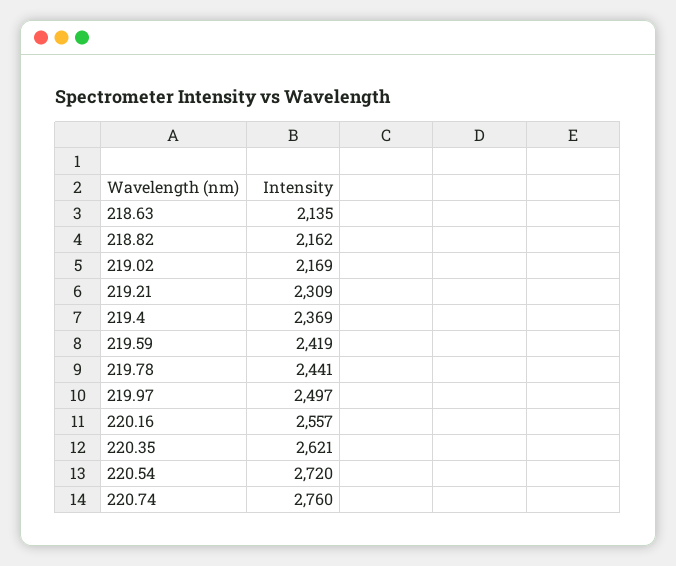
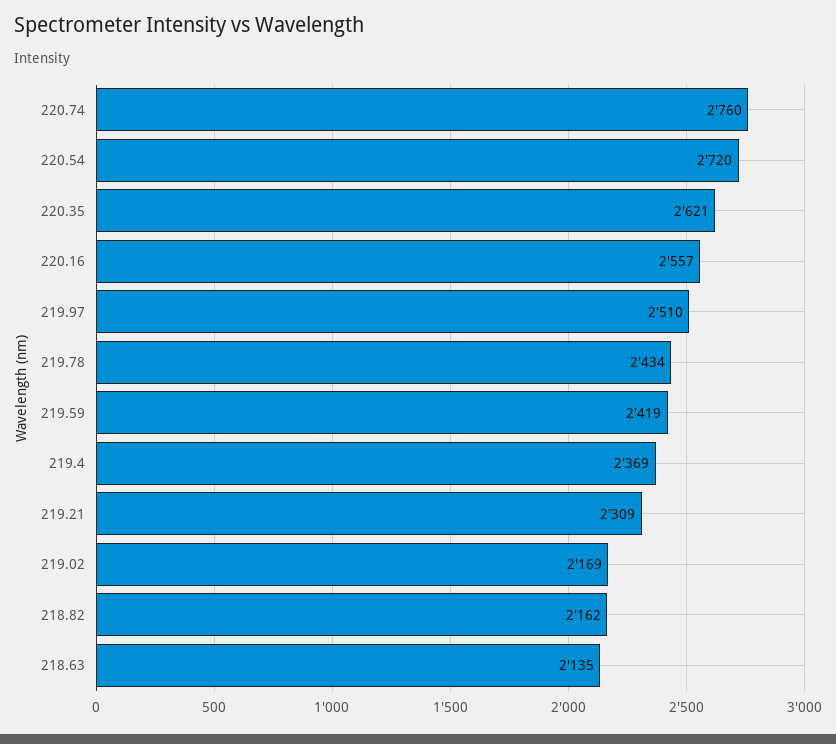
  {
    "218.63": 2135,
    "218.82": 2162,
    "219.02": 2169,
    "219.21": 2309,
    "219.4": 2369,
    "219.59": 2419,
-   "219.78": 2441,
+   "219.78": 2434,
-   "219.97": 2497,
+   "219.97": 2510,
    "220.16": 2557,
    "220.35": 2621,
    "220.54": 2720,
    "220.74": 2760
  }

